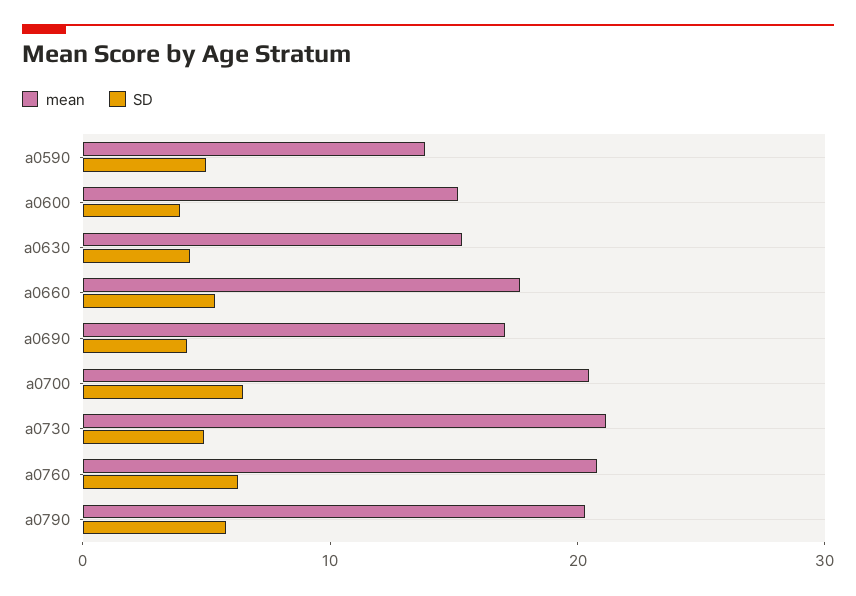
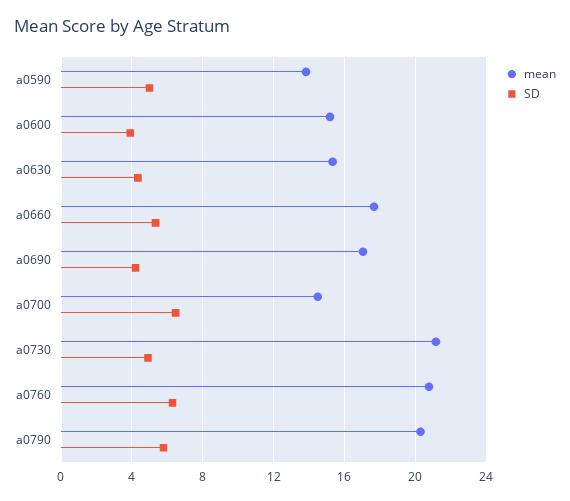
  {
    "mean": {
      "a0590": 14,
      "a0600": 15,
      "a0630": 15.5,
      "a0660": 17.5,
      "a0690": 17,
-     "a0700": 20,
+     "a0700": 14.5,
      "a0730": 21,
      "a0760": 21,
      "a0790": 20.5
    },
    "SD": {
      "a0590": 5,
      "a0600": 4,
      "a0630": 4.5,
      "a0660": 5.5,
      "a0690": 4,
      "a0700": 6.5,
      "a0730": 5,
      "a0760": 6.5,
      "a0790": 6
    }
  }

